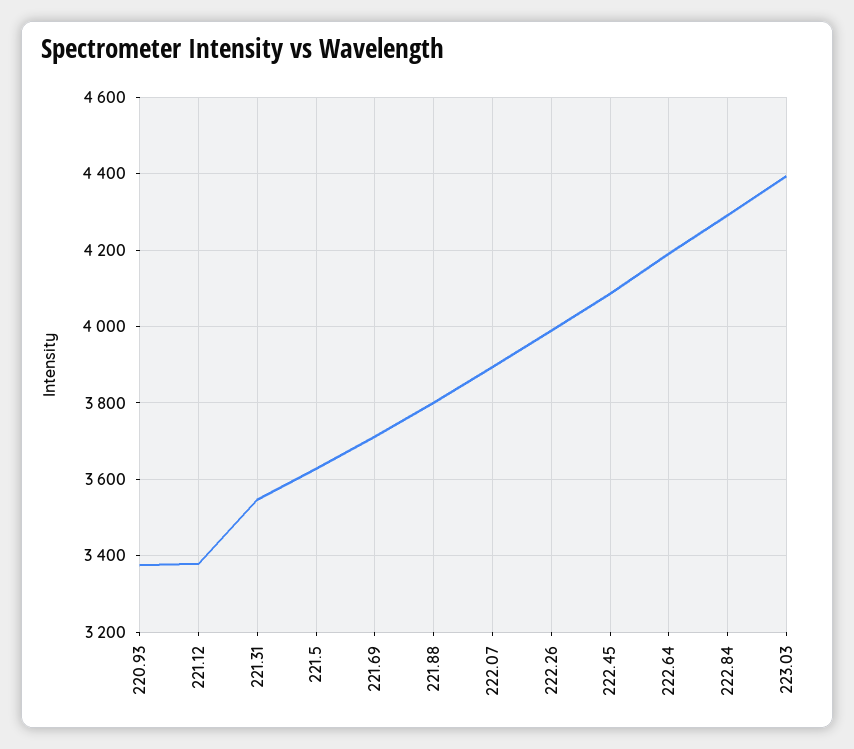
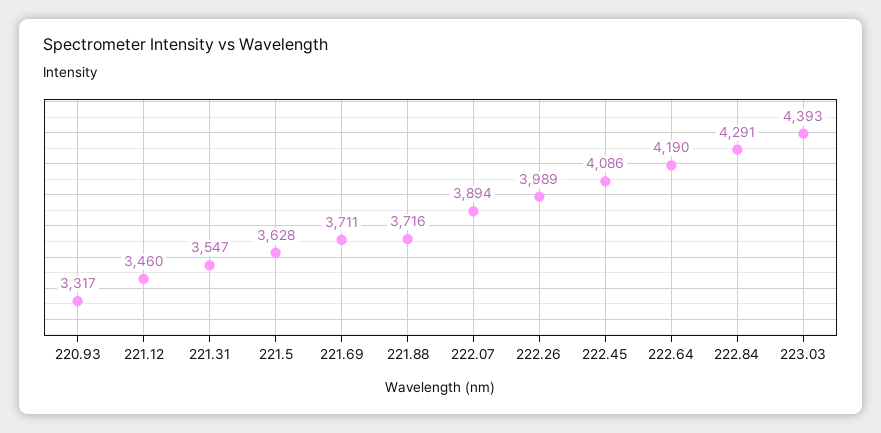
  {
-   "220.93": 3380,
+   "220.93": 3317,
-   "221.12": 3380,
+   "221.12": 3460,
    "221.31": 3547,
    "221.5": 3628,
    "221.69": 3711,
-   "221.88": 3800,
+   "221.88": 3716,
    "222.07": 3894,
    "222.26": 3989,
    "222.45": 4086,
    "222.64": 4190,
    "222.84": 4291,
    "223.03": 4393
  }

